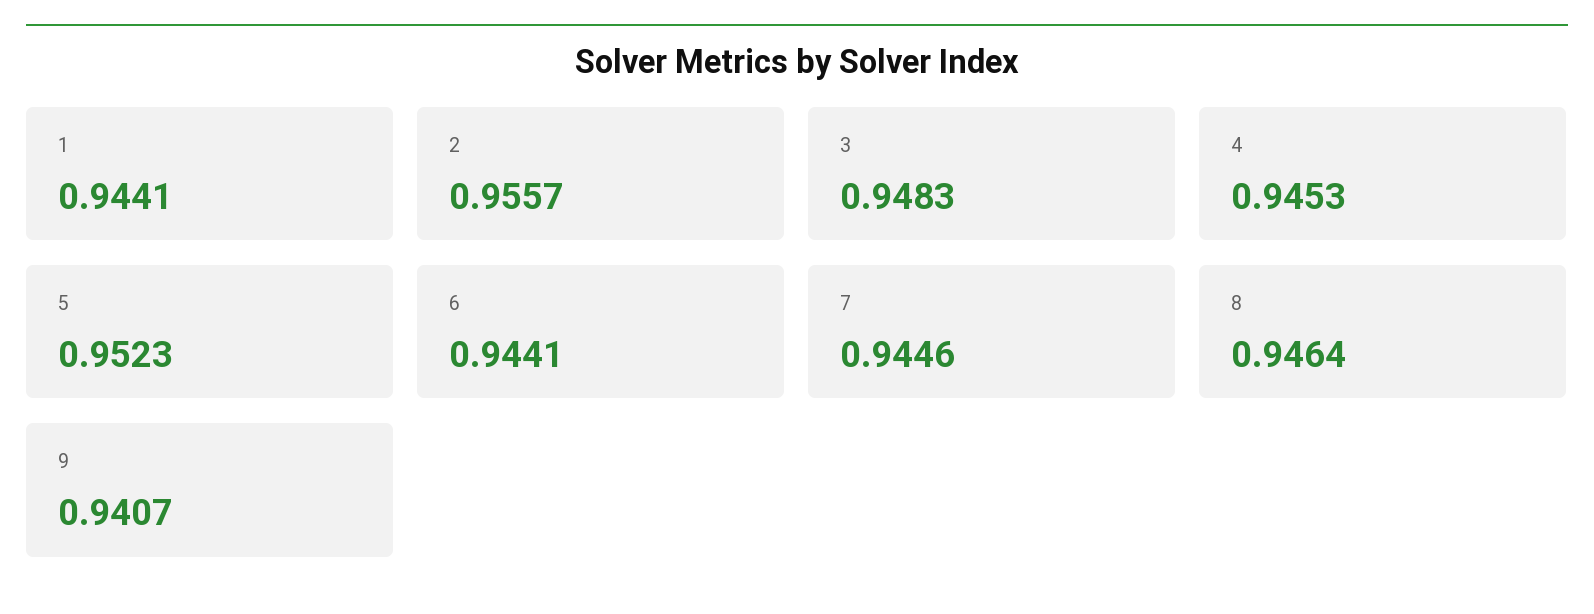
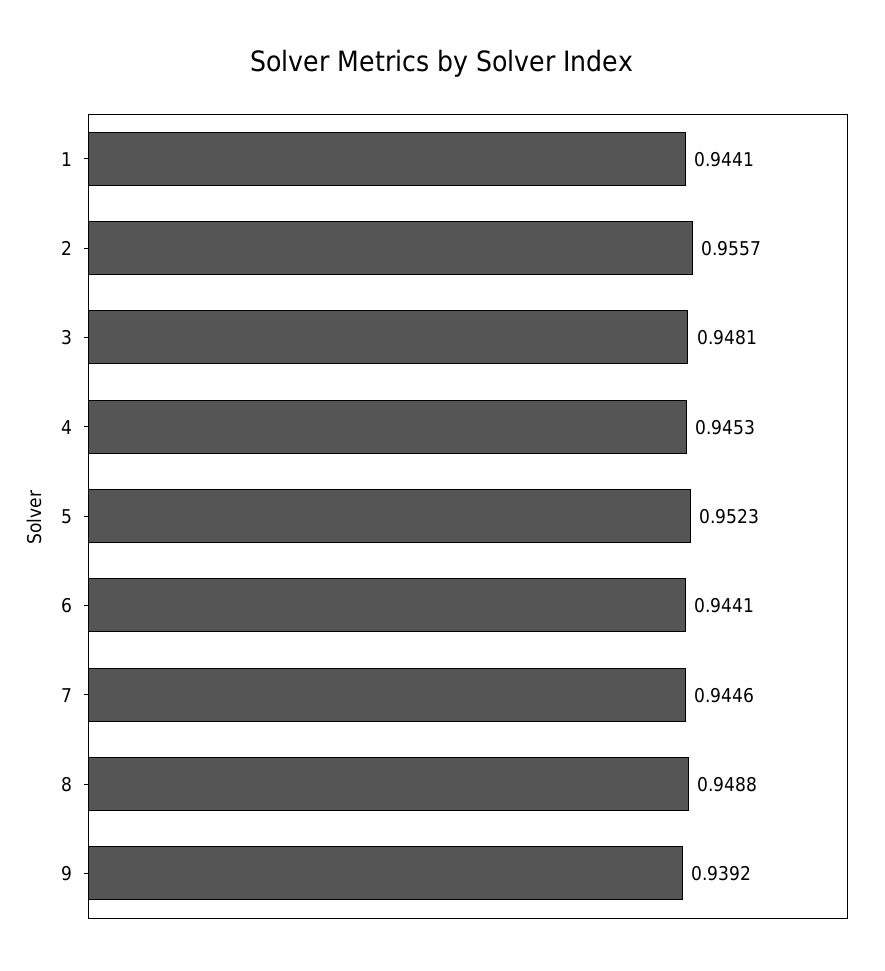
  {
    "1": 0.9441,
    "2": 0.9557,
-   "3": 0.9483,
+   "3": 0.9481,
    "4": 0.9453,
    "5": 0.9523,
    "6": 0.9441,
    "7": 0.9446,
-   "8": 0.9464,
+   "8": 0.9488,
-   "9": 0.9407
+   "9": 0.9392
  }

